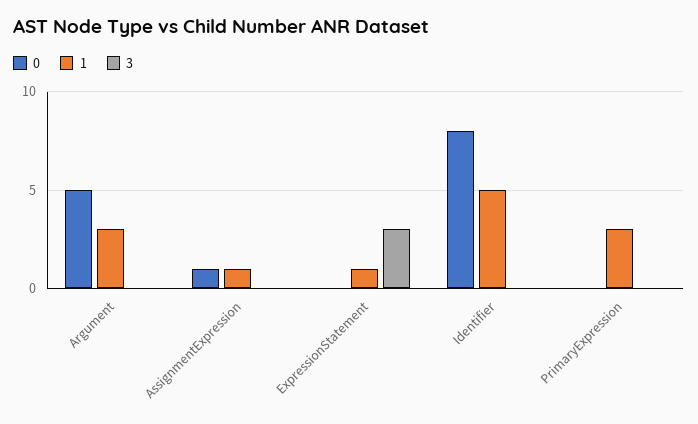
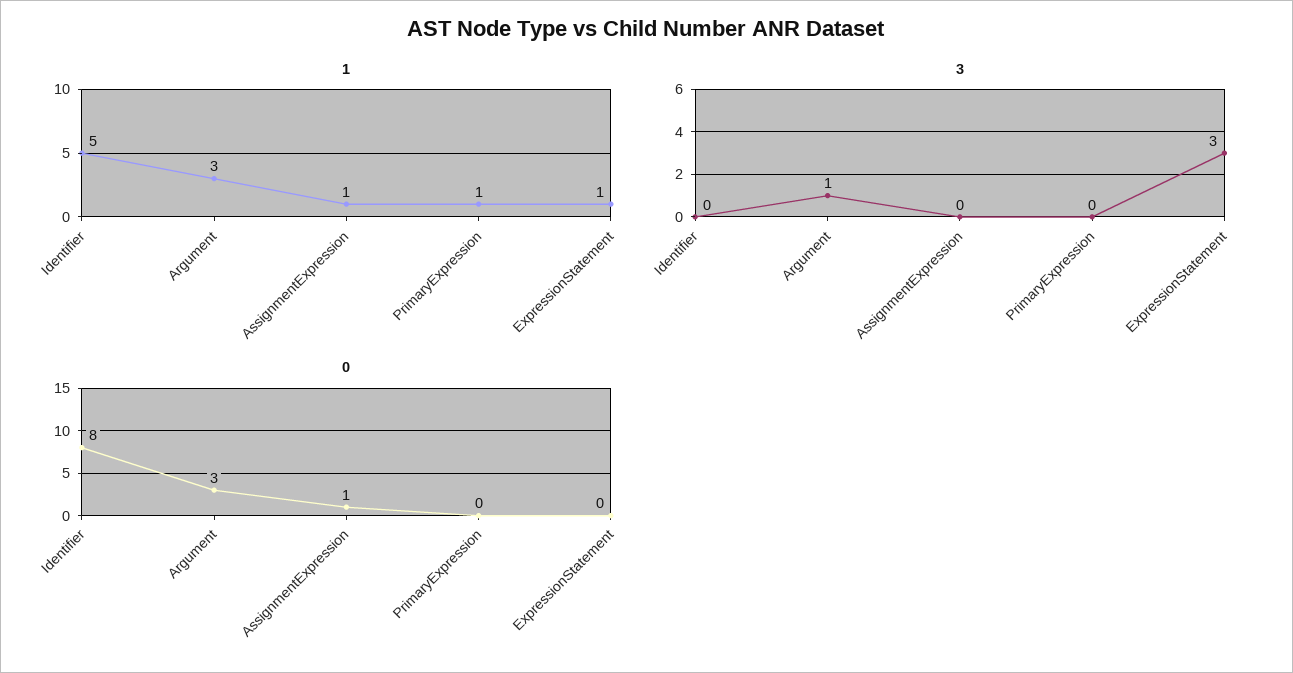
  {
    "0": {
-     "Argument": 5,
+     "Argument": 3,
      "AssignmentExpression": 1,
      "ExpressionStatement": 0,
      "Identifier": 8,
      "PrimaryExpression": 0
    },
    "1": {
      "Argument": 3,
      "AssignmentExpression": 1,
      "ExpressionStatement": 1,
      "Identifier": 5,
-     "PrimaryExpression": 3
+     "PrimaryExpression": 1
    },
    "3": {
-     "Argument": 0,
+     "Argument": 1,
      "AssignmentExpression": 0,
      "ExpressionStatement": 3,
      "Identifier": 0,
      "PrimaryExpression": 0
    }
  }

